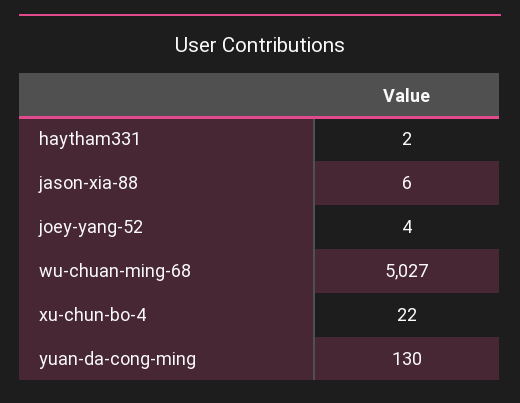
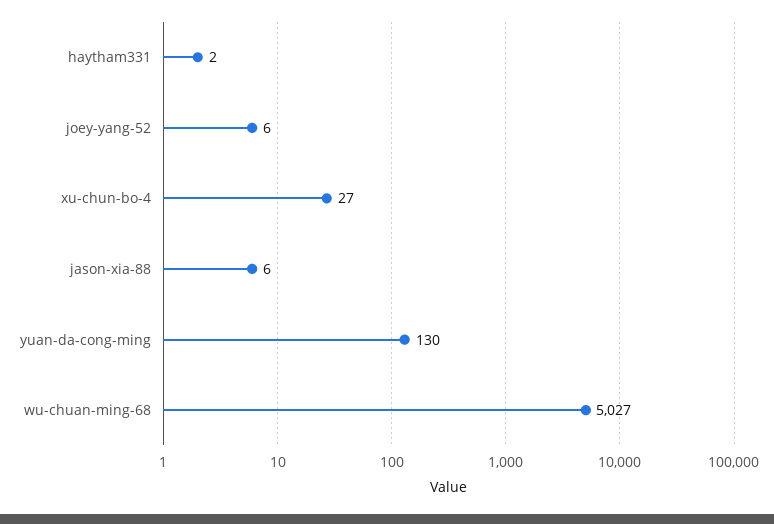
  {
    "haytham331": 2,
    "jason-xia-88": 6,
-   "joey-yang-52": 4,
+   "joey-yang-52": 6,
    "wu-chuan-ming-68": 5027,
-   "xu-chun-bo-4": 22,
+   "xu-chun-bo-4": 27,
    "yuan-da-cong-ming": 130
  }

